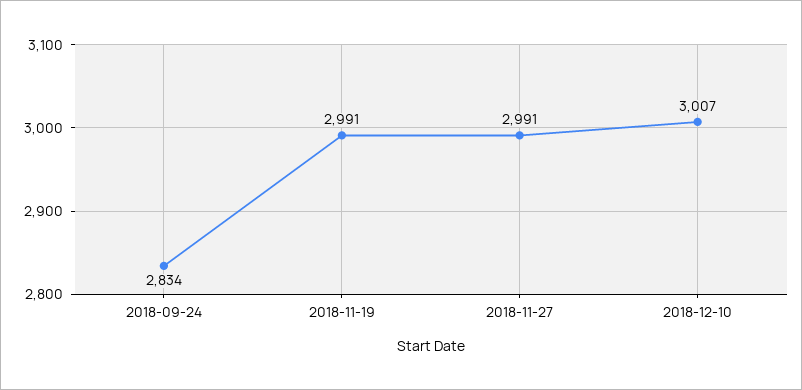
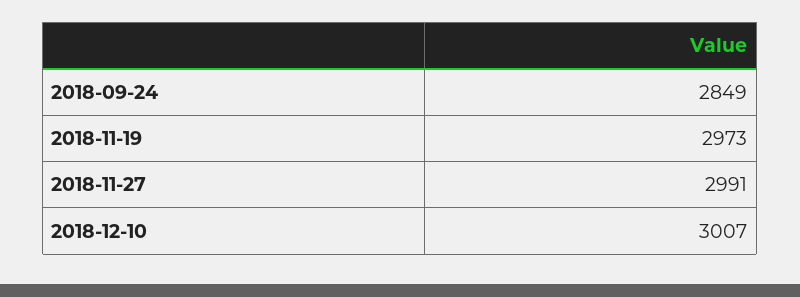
  {
-   "2018-09-24": 2834,
+   "2018-09-24": 2849,
-   "2018-11-19": 2991,
+   "2018-11-19": 2973,
    "2018-11-27": 2991,
    "2018-12-10": 3007
  }

